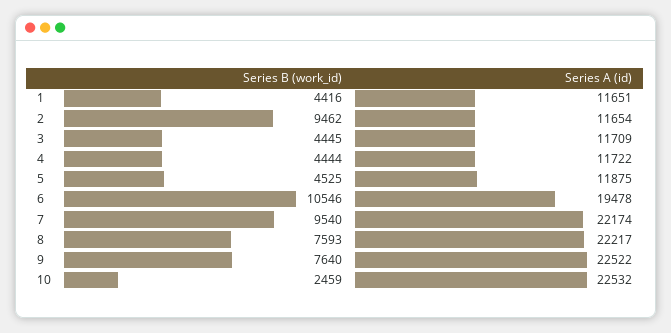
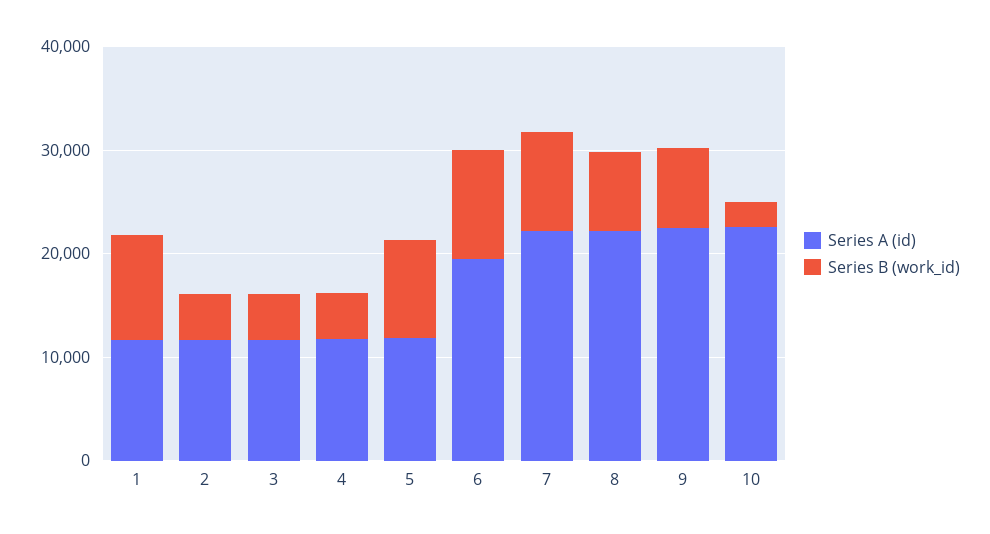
  {
    "Series B (work_id)": {
-     "1": 4416,
+     "1": 10000,
-     "2": 9462,
+     "2": 4000,
      "3": 4445,
      "4": 4444,
-     "5": 4525,
+     "5": 10000,
      "6": 10546,
      "7": 9540,
      "8": 7593,
      "9": 7640,
      "10": 2459
    },
    "Series A (id)": {
      "1": 11651,
      "2": 11654,
      "3": 11709,
      "4": 11722,
      "5": 11875,
      "6": 19478,
      "7": 22174,
      "8": 22217,
      "9": 22522,
      "10": 22532
    }
  }

